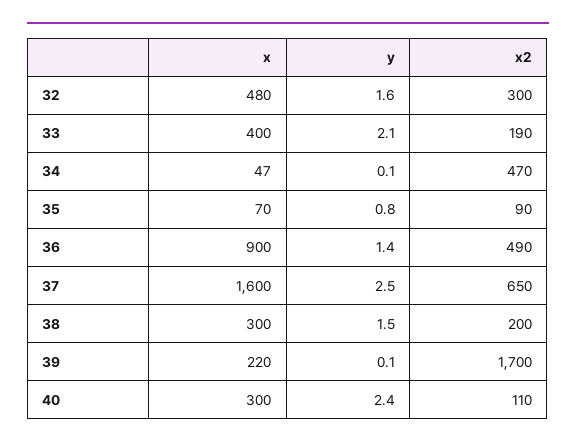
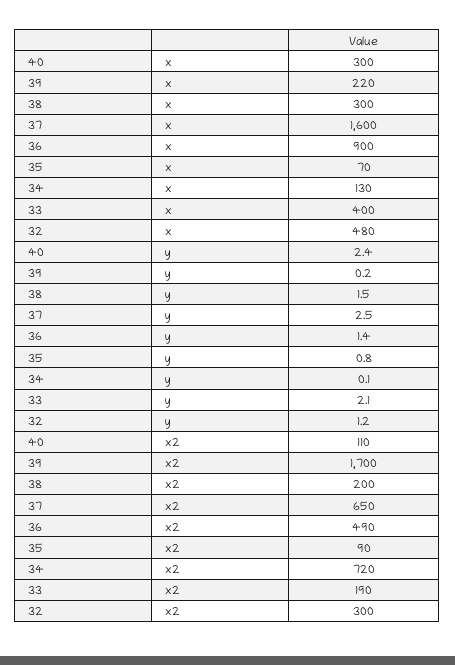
  {
    "x": {
      "32": 480,
      "33": 400,
-     "34": 47,
+     "34": 130,
      "35": 70,
      "36": 900,
      "37": 1600,
      "38": 300,
      "39": 220,
      "40": 300
    },
    "y": {
-     "32": 1.6,
+     "32": 1.2,
      "33": 2.1,
      "34": 0.1,
      "35": 0.8,
      "36": 1.4,
      "37": 2.5,
      "38": 1.5,
-     "39": 0.1,
+     "39": 0.2,
      "40": 2.4
    },
    "x2": {
      "32": 300,
      "33": 190,
-     "34": 470,
+     "34": 720,
      "35": 90,
      "36": 490,
      "37": 650,
      "38": 200,
      "39": 1700,
      "40": 110
    }
  }

